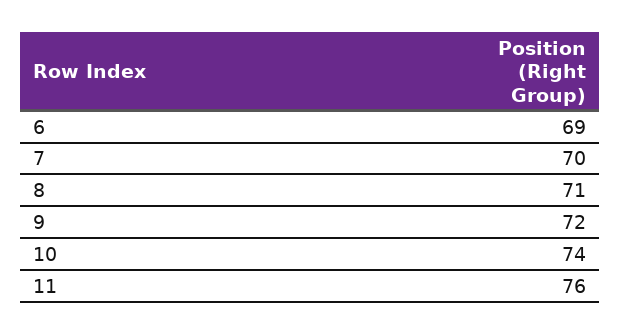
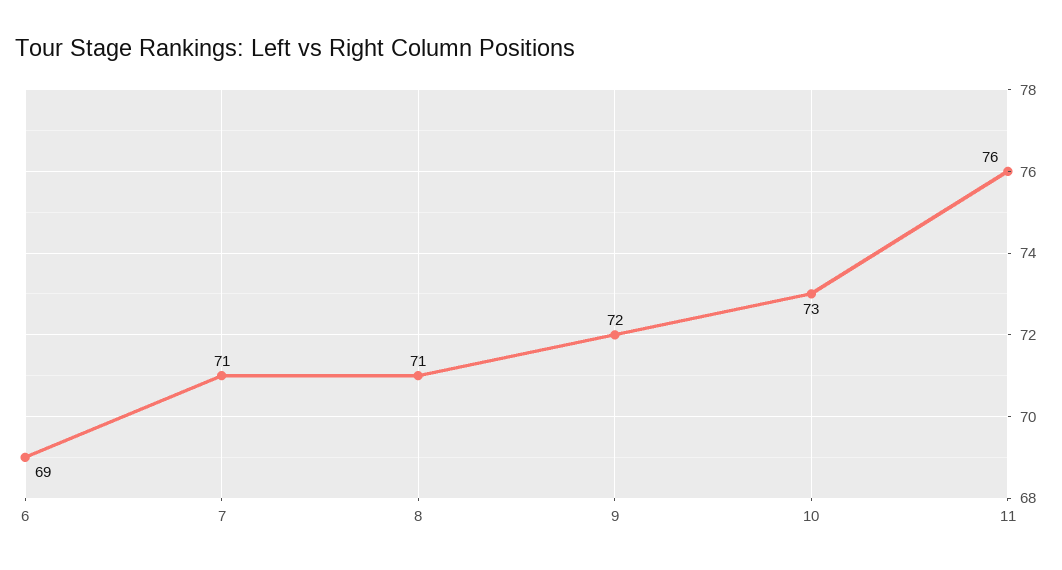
  {
    "6": 69,
-   "7": 70,
+   "7": 71,
    "8": 71,
    "9": 72,
-   "10": 74,
+   "10": 73,
    "11": 76
  }

